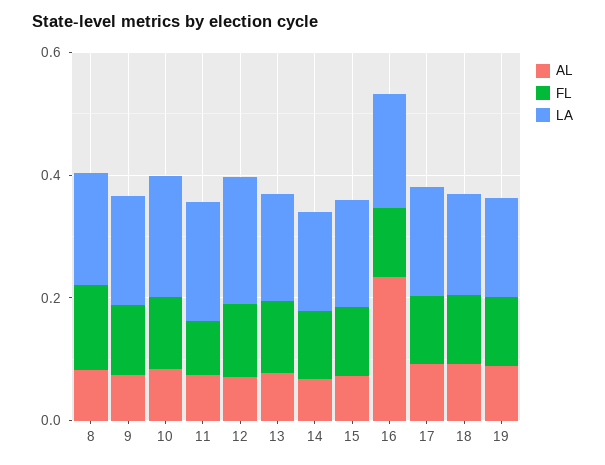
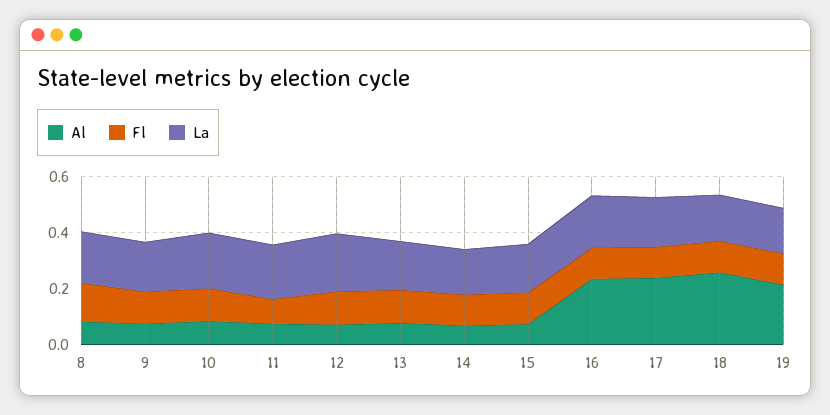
  {
    "AL": {
      "8": 0.1,
      "9": 0.05,
      "10": 0.1,
      "11": 0.05,
      "12": 0.05,
      "13": 0.1,
      "14": 0.05,
      "15": 0.05,
      "16": 0.25,
-     "17": 0.1,
+     "17": 0.25,
-     "18": 0.1,
+     "18": 0.25,
-     "19": 0.1
+     "19": 0.2
    },
    "FL": {
      "8": 0.15,
      "9": 0.1,
      "10": 0.1,
      "11": 0.1,
      "12": 0.1,
      "13": 0.1,
      "14": 0.1,
      "15": 0.1,
      "16": 0.1,
      "17": 0.1,
      "18": 0.1,
      "19": 0.1
    },
    "LA": {
      "8": 0.2,
      "9": 0.2,
      "10": 0.2,
      "11": 0.2,
      "12": 0.2,
      "13": 0.15,
      "14": 0.15,
      "15": 0.15,
      "16": 0.2,
      "17": 0.2,
      "18": 0.15,
      "19": 0.15
    }
  }

